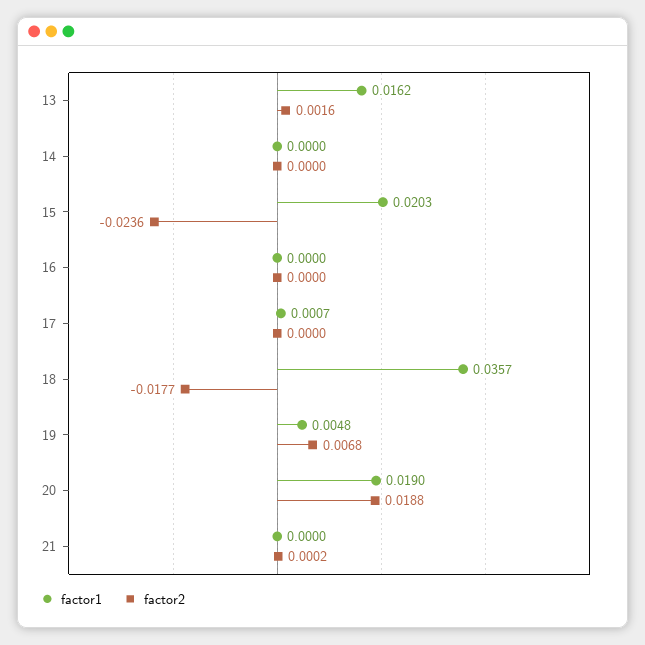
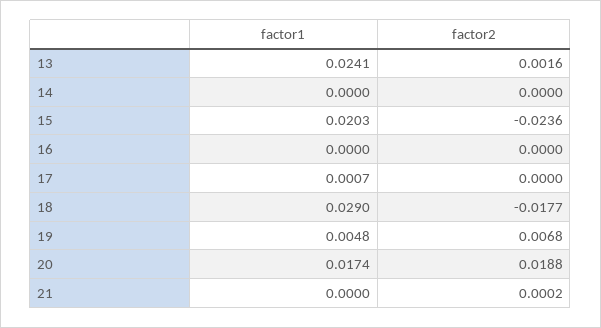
  {
    "factor1": {
-     "13": 0.0162,
+     "13": 0.0241,
      "14": 0,
      "15": 0.0203,
      "16": 0,
      "17": 0.0007,
-     "18": 0.0357,
+     "18": 0.029,
      "19": 0.0048,
-     "20": 0.019,
+     "20": 0.0174,
      "21": 0
    },
    "factor2": {
      "13": 0.0016,
      "14": 0,
      "15": -0.0236,
      "16": 0,
      "17": 0,
      "18": -0.0177,
      "19": 0.0068,
      "20": 0.0188,
      "21": 0.0002
    }
  }

